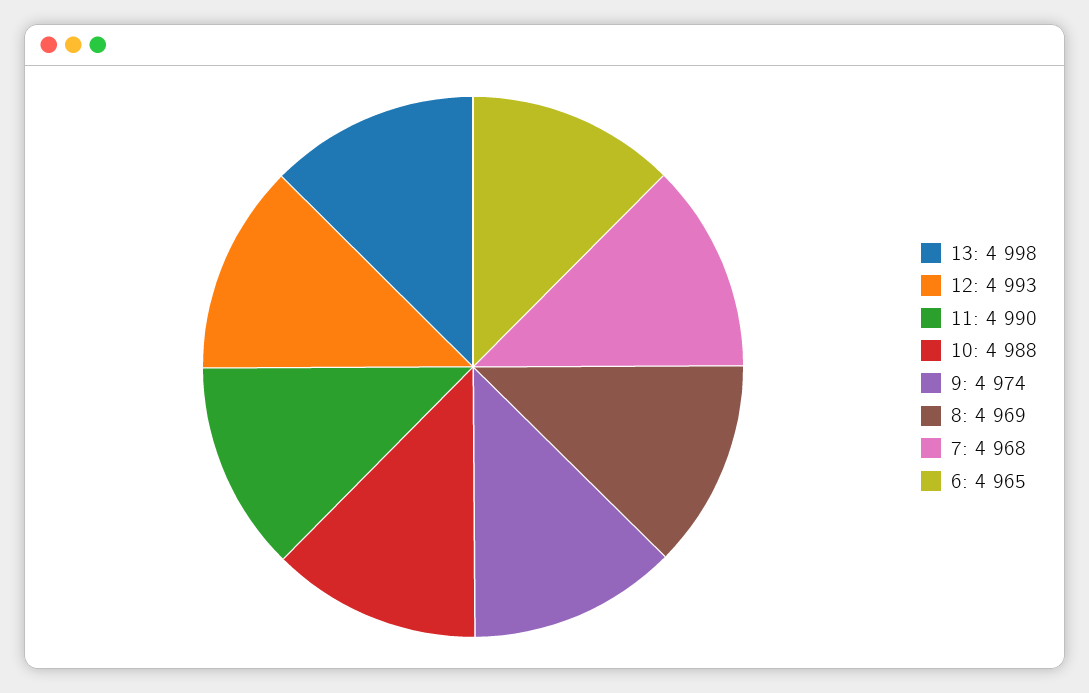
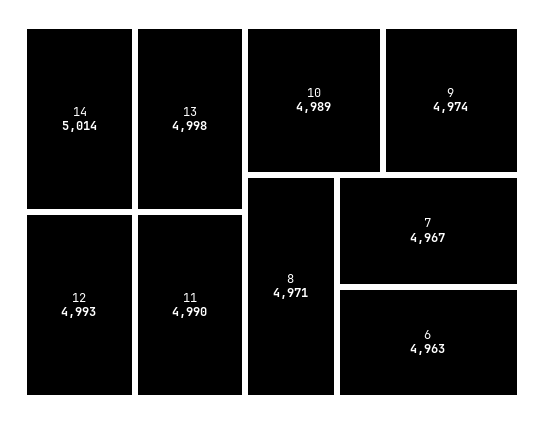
  {
    "13": 4998,
    "12": 4993,
    "11": 4990,
-   "10": 4988,
+   "10": 4989,
    "9": 4974,
-   "8": 4969,
+   "8": 4971,
-   "7": 4968,
+   "7": 4967,
-   "6": 4965
+   "6": 4963,
+   "14": 5014
  }

